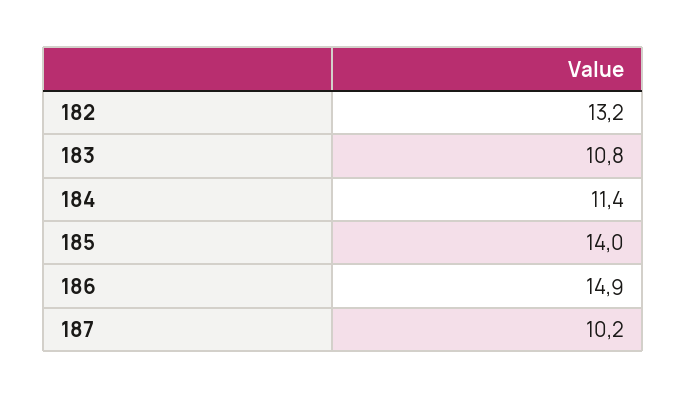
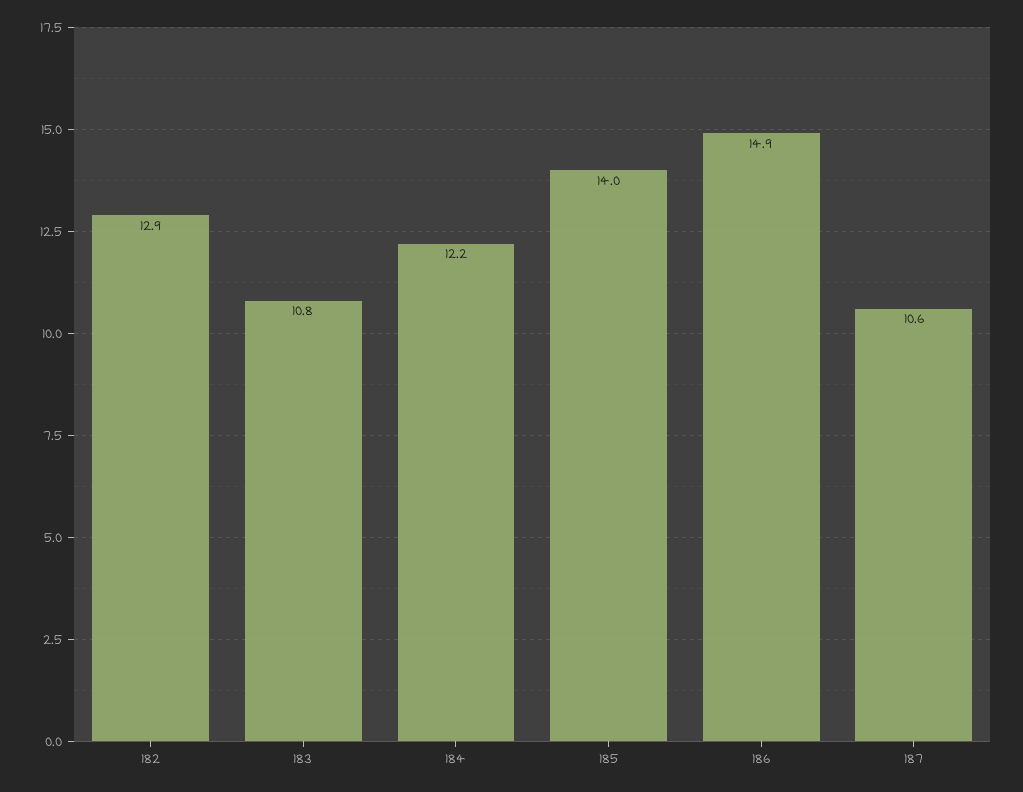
  {
-   "182": 13.2,
+   "182": 12.9,
    "183": 10.8,
-   "184": 11.4,
+   "184": 12.2,
    "185": 14,
    "186": 14.9,
-   "187": 10.2
+   "187": 10.6
  }

